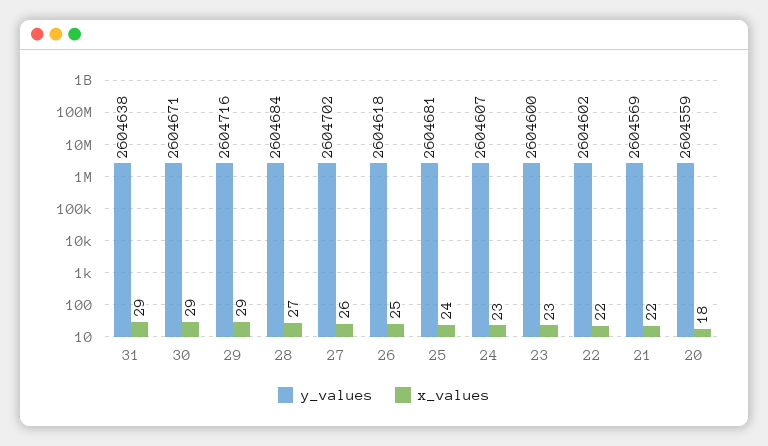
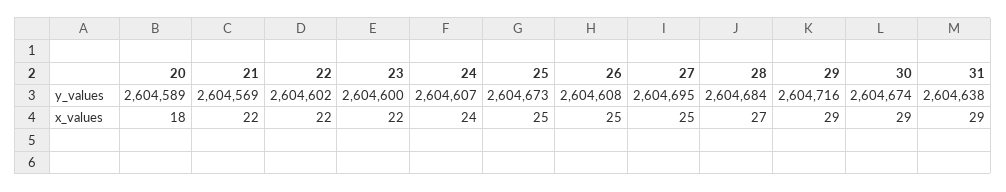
  {
    "y_values": {
      "31": 2604638,
-     "30": 2604671,
+     "30": 2604674,
      "29": 2604716,
      "28": 2604684,
-     "27": 2604702,
+     "27": 2604695,
-     "26": 2604618,
+     "26": 2604608,
-     "25": 2604681,
+     "25": 2604673,
      "24": 2604607,
      "23": 2604600,
      "22": 2604602,
      "21": 2604569,
-     "20": 2604559
+     "20": 2604589
    },
    "x_values": {
      "31": 29,
      "30": 29,
      "29": 29,
      "28": 27,
-     "27": 26,
+     "27": 25,
      "26": 25,
-     "25": 24,
+     "25": 25,
-     "24": 23,
+     "24": 24,
-     "23": 23,
+     "23": 22,
      "22": 22,
      "21": 22,
      "20": 18
    }
  }

